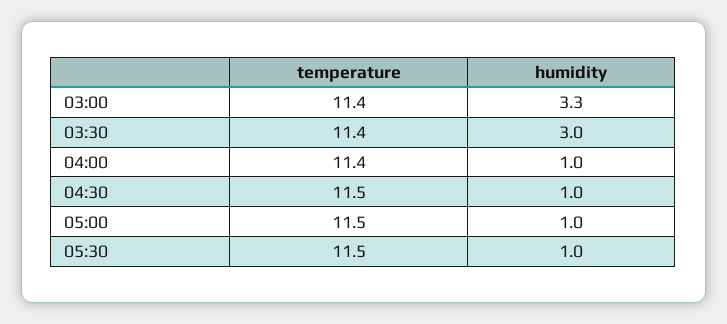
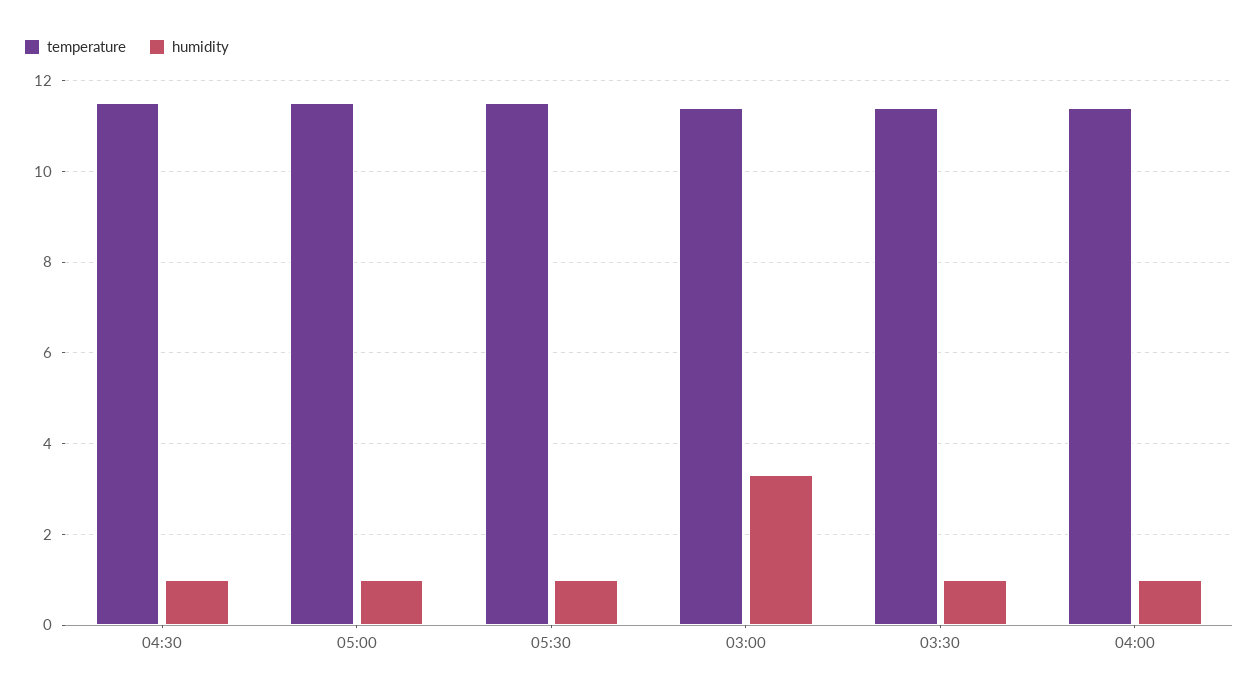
  {
    "temperature": {
      "03:00": 11.4,
      "03:30": 11.4,
      "04:00": 11.4,
      "04:30": 11.5,
      "05:00": 11.5,
      "05:30": 11.5
    },
    "humidity": {
      "03:00": 3.3,
-     "03:30": 3,
+     "03:30": 1,
      "04:00": 1,
      "04:30": 1,
      "05:00": 1,
      "05:30": 1
    }
  }

